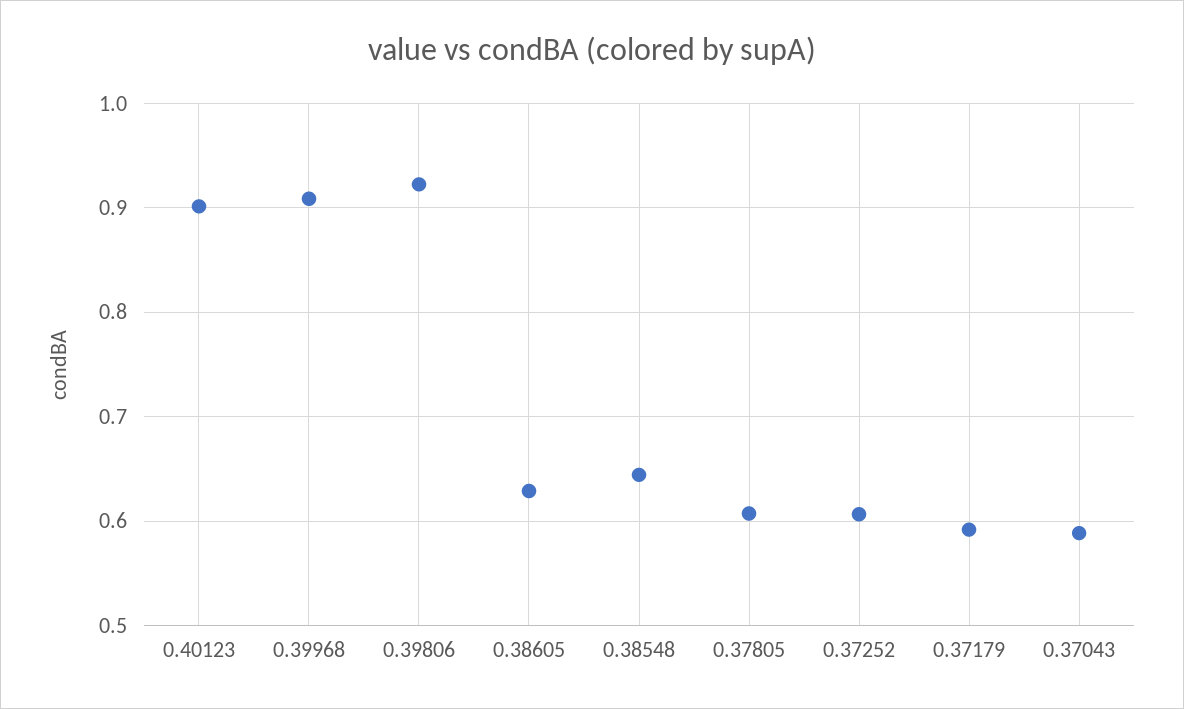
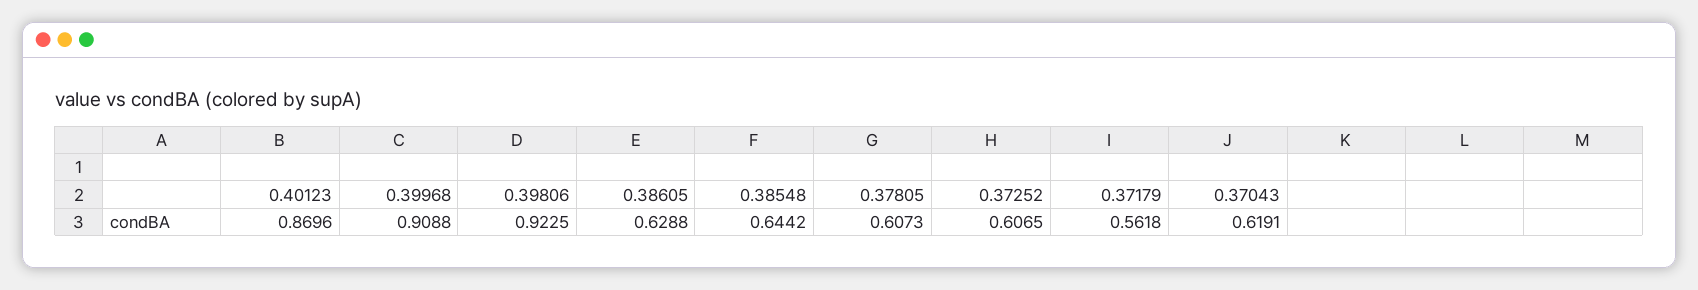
  {
-   "0.40123": 0.9,
+   "0.40123": 0.8696,
    "0.39968": 0.9088,
    "0.39806": 0.9225,
    "0.38605": 0.6288,
    "0.38548": 0.6442,
    "0.37805": 0.6073,
    "0.37252": 0.6065,
-   "0.37179": 0.59,
+   "0.37179": 0.5618,
-   "0.37043": 0.59
+   "0.37043": 0.6191
  }

